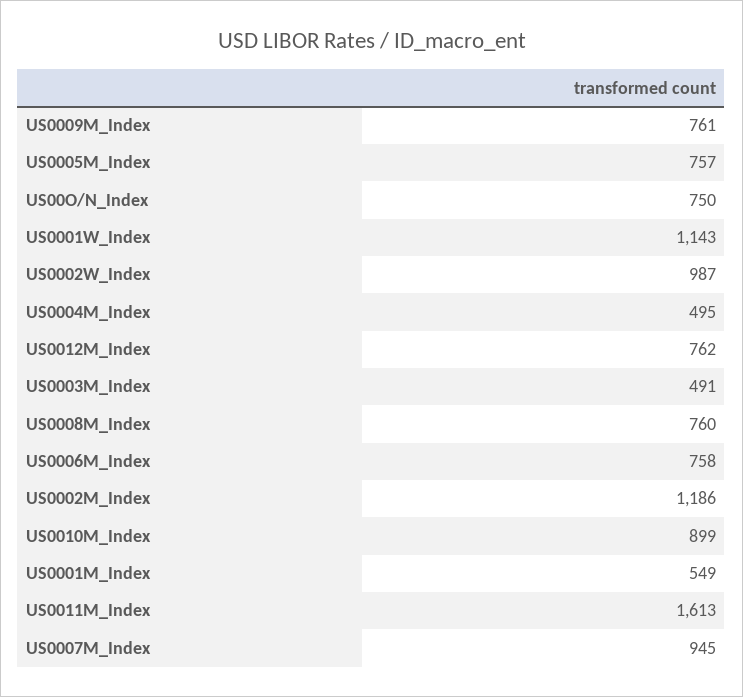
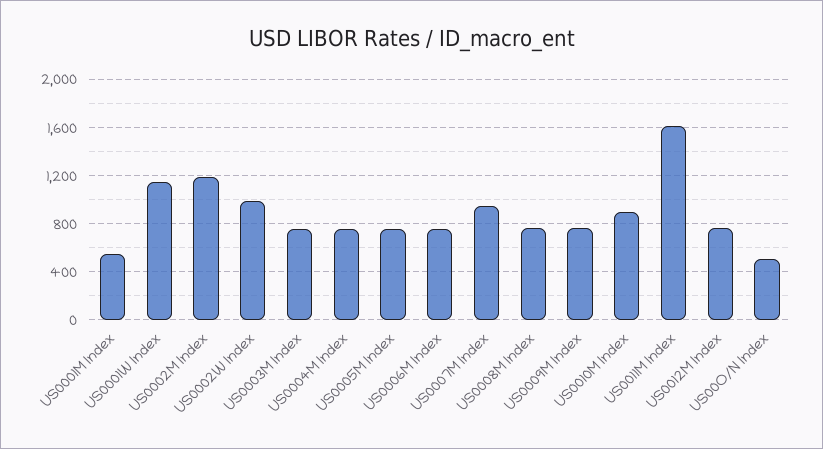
  {
    "US0009M_Index": 761,
    "US0005M_Index": 757,
-   "US00O/N_Index": 750,
+   "US00O/N_Index": 500,
    "US0001W_Index": 1143,
    "US0002W_Index": 987,
-   "US0004M_Index": 495,
+   "US0004M_Index": 750,
    "US0012M_Index": 762,
-   "US0003M_Index": 491,
+   "US0003M_Index": 750,
    "US0008M_Index": 760,
    "US0006M_Index": 758,
    "US0002M_Index": 1186,
    "US0010M_Index": 899,
    "US0001M_Index": 549,
    "US0011M_Index": 1613,
    "US0007M_Index": 945
  }

